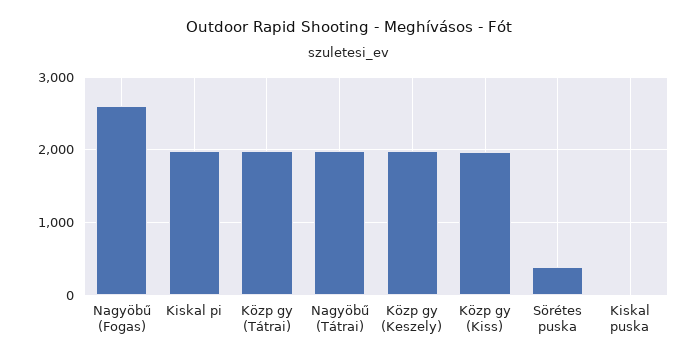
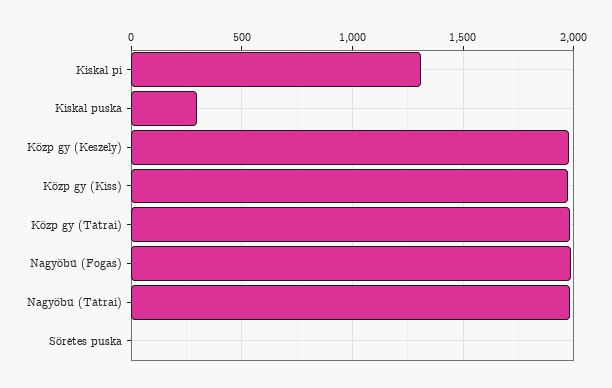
  {
-   "Nagyöbű (Fogas)": 2600,
+   "Nagyöbű (Fogas)": 2000,
-   "Kiskal pi": 2000,
+   "Kiskal pi": 1300,
    "Közp gy (Tátrai)": 2000,
    "Nagyöbű (Tátrai)": 2000,
    "Közp gy (Keszely)": 2000,
    "Közp gy (Kiss)": 1950,
-   "Sörétes puska": 400,
+   "Sörétes puska": 0,
-   "Kiskal puska": 0
+   "Kiskal puska": 300
  }

